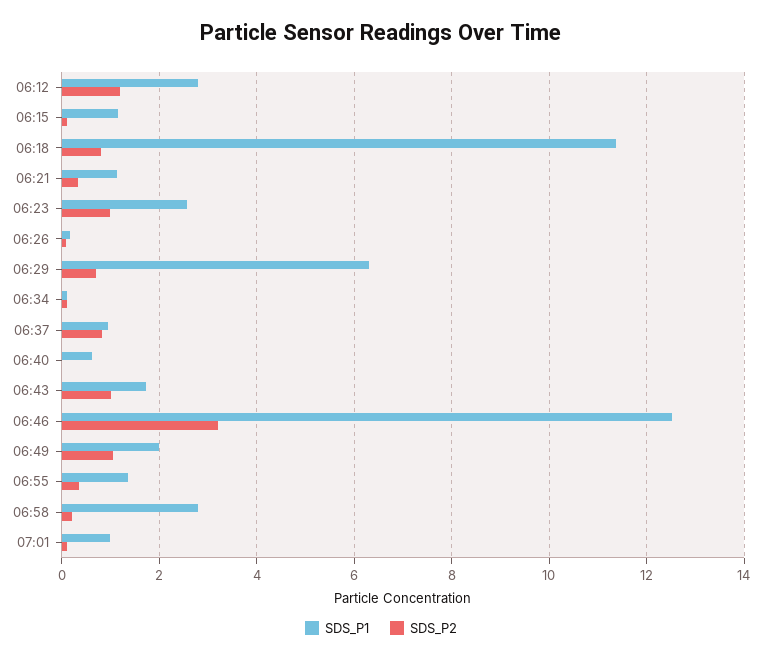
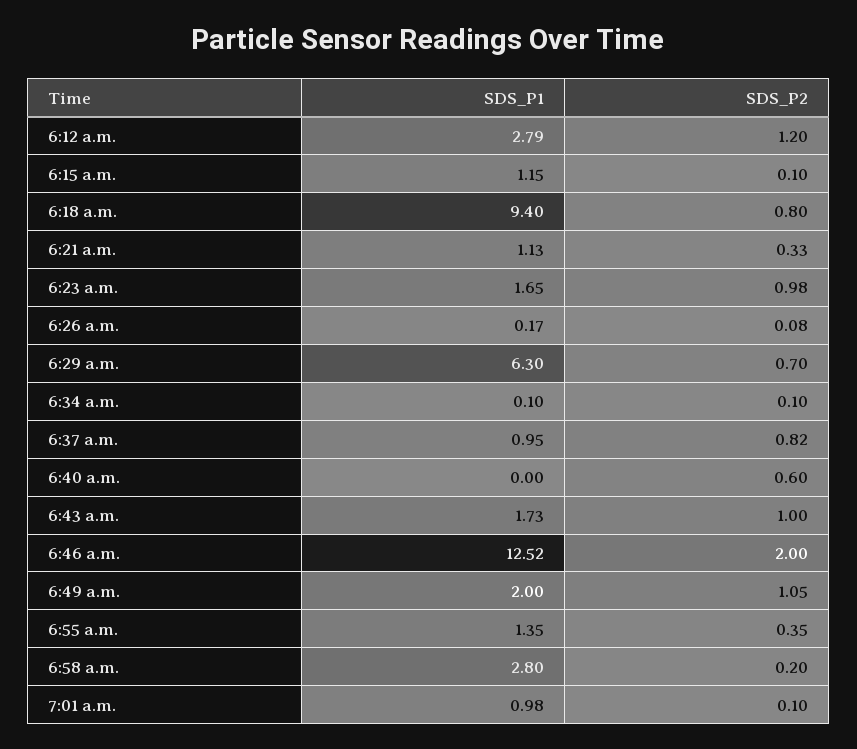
  {
    "SDS_P1": {
      "06:12": 2.79,
      "06:15": 1.15,
-     "06:18": 11.4,
+     "06:18": 9.4,
      "06:21": 1.13,
-     "06:23": 2.6,
+     "06:23": 1.65,
      "06:26": 0.17,
      "06:29": 6.3,
      "06:34": 0.1,
      "06:37": 0.95,
-     "06:40": 0.6,
+     "06:40": 0,
      "06:43": 1.73,
      "06:46": 12.52,
      "06:49": 2,
      "06:55": 1.35,
      "06:58": 2.8,
      "07:01": 0.98
    },
    "SDS_P2": {
      "06:12": 1.2,
      "06:15": 0.1,
      "06:18": 0.8,
      "06:21": 0.33,
      "06:23": 0.98,
      "06:26": 0.08,
      "06:29": 0.7,
      "06:34": 0.1,
      "06:37": 0.82,
-     "06:40": 0,
+     "06:40": 0.6,
      "06:43": 1,
-     "06:46": 3.2,
+     "06:46": 2,
      "06:49": 1.05,
      "06:55": 0.35,
      "06:58": 0.2,
      "07:01": 0.1
    }
  }

